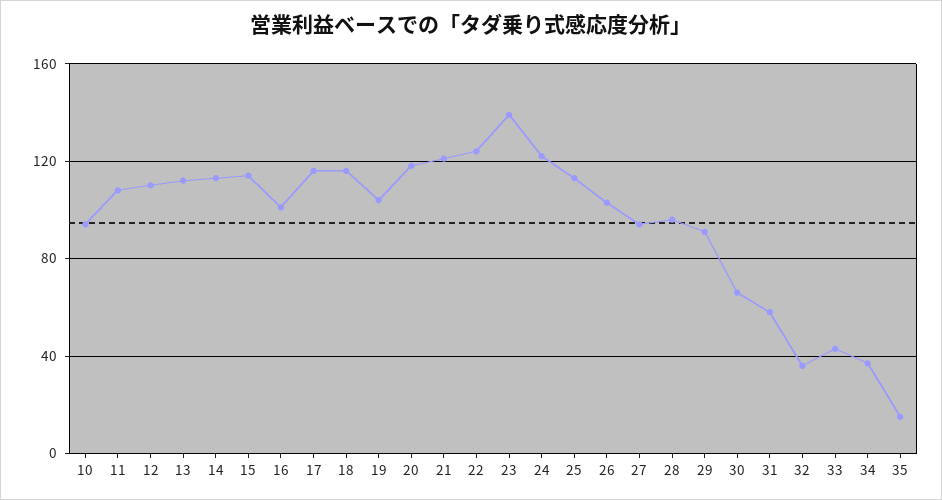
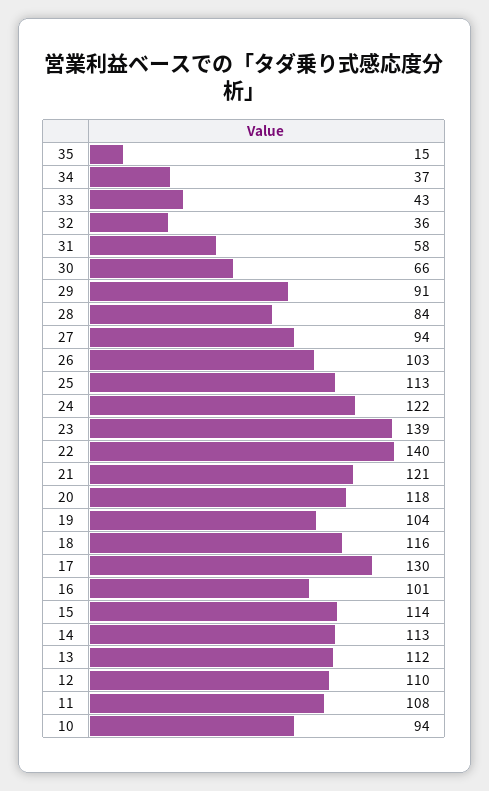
  {
    "10": 94,
    "11": 108,
    "12": 110,
    "13": 112,
    "14": 113,
    "15": 114,
    "16": 101,
-   "17": 115,
+   "17": 130,
    "18": 116,
    "19": 104,
    "20": 118,
    "21": 121,
-   "22": 125,
+   "22": 140,
    "23": 139,
    "24": 122,
    "25": 113,
    "26": 103,
    "27": 94,
-   "28": 95,
+   "28": 84,
    "29": 91,
    "30": 66,
    "31": 58,
    "32": 36,
    "33": 43,
    "34": 37,
    "35": 15
  }

